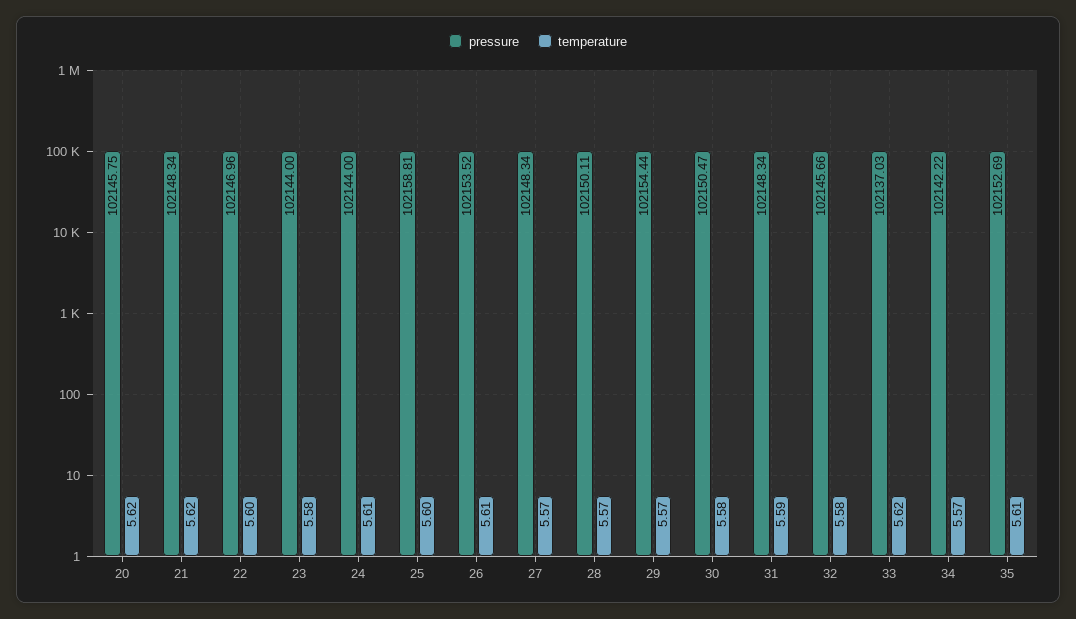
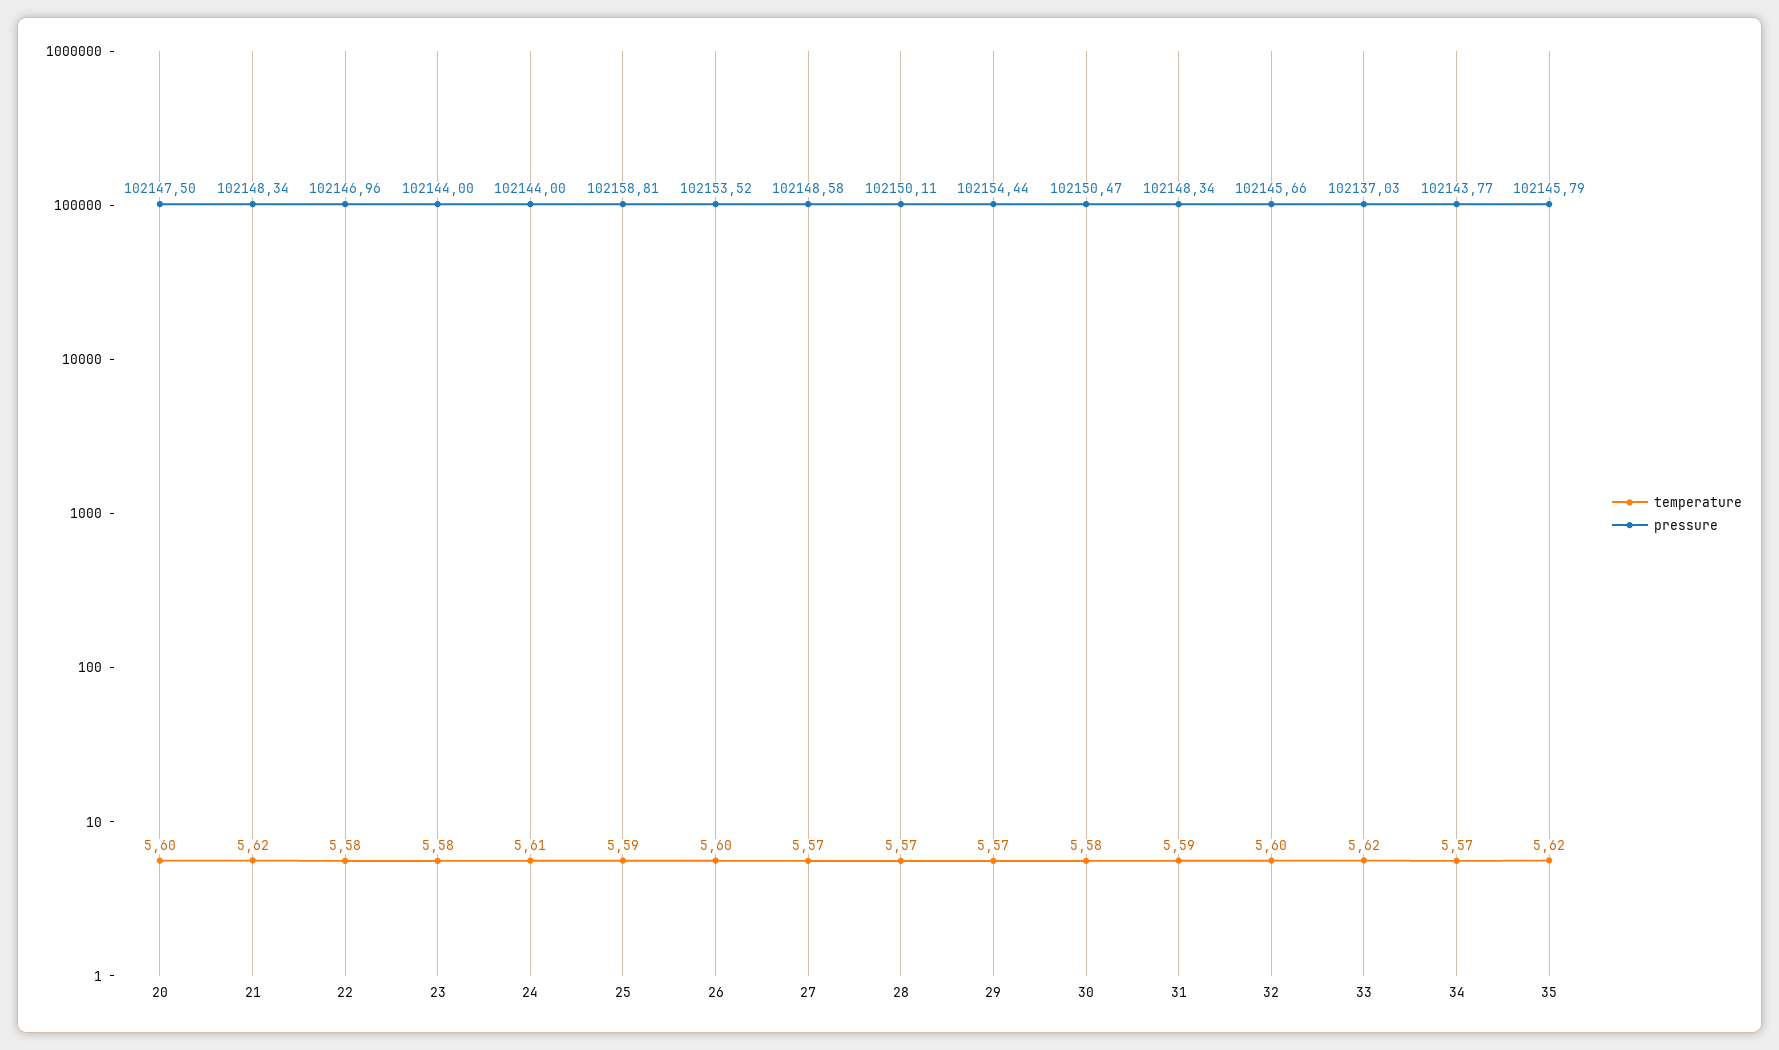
  {
    "pressure": {
-     "20": 102145.75,
+     "20": 102147.5,
      "21": 102148.34,
      "22": 102146.96,
      "23": 102144,
      "24": 102144,
      "25": 102158.81,
      "26": 102153.52,
-     "27": 102148.34,
+     "27": 102148.58,
      "28": 102150.11,
      "29": 102154.44,
      "30": 102150.47,
      "31": 102148.34,
      "32": 102145.66,
      "33": 102137.03,
-     "34": 102142.22,
+     "34": 102143.77,
-     "35": 102152.69
+     "35": 102145.79
    },
    "temperature": {
-     "20": 5.62,
+     "20": 5.6,
      "21": 5.62,
-     "22": 5.6,
+     "22": 5.58,
      "23": 5.58,
      "24": 5.61,
-     "25": 5.6,
+     "25": 5.59,
-     "26": 5.61,
+     "26": 5.6,
      "27": 5.57,
      "28": 5.57,
      "29": 5.57,
      "30": 5.58,
      "31": 5.59,
-     "32": 5.58,
+     "32": 5.6,
      "33": 5.62,
      "34": 5.57,
-     "35": 5.61
+     "35": 5.62
    }
  }

